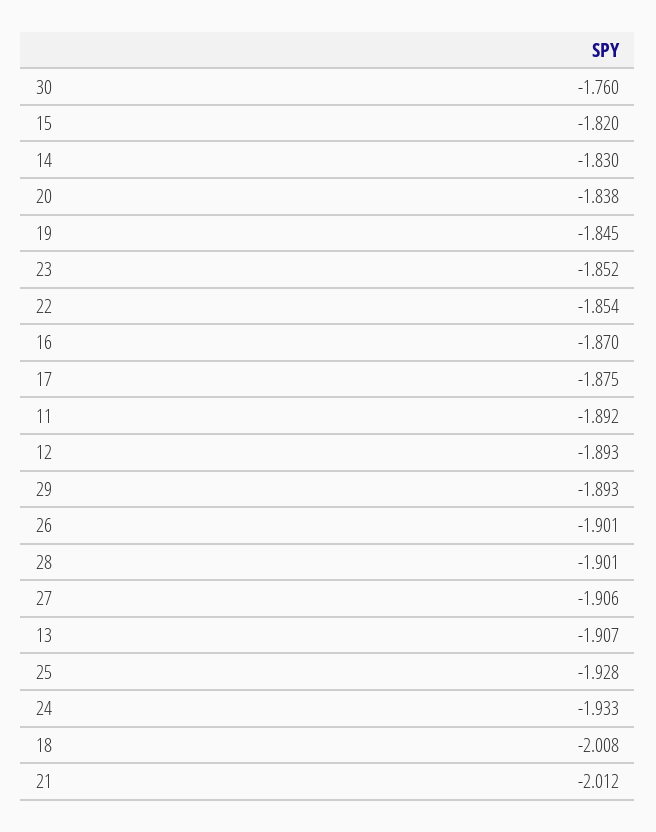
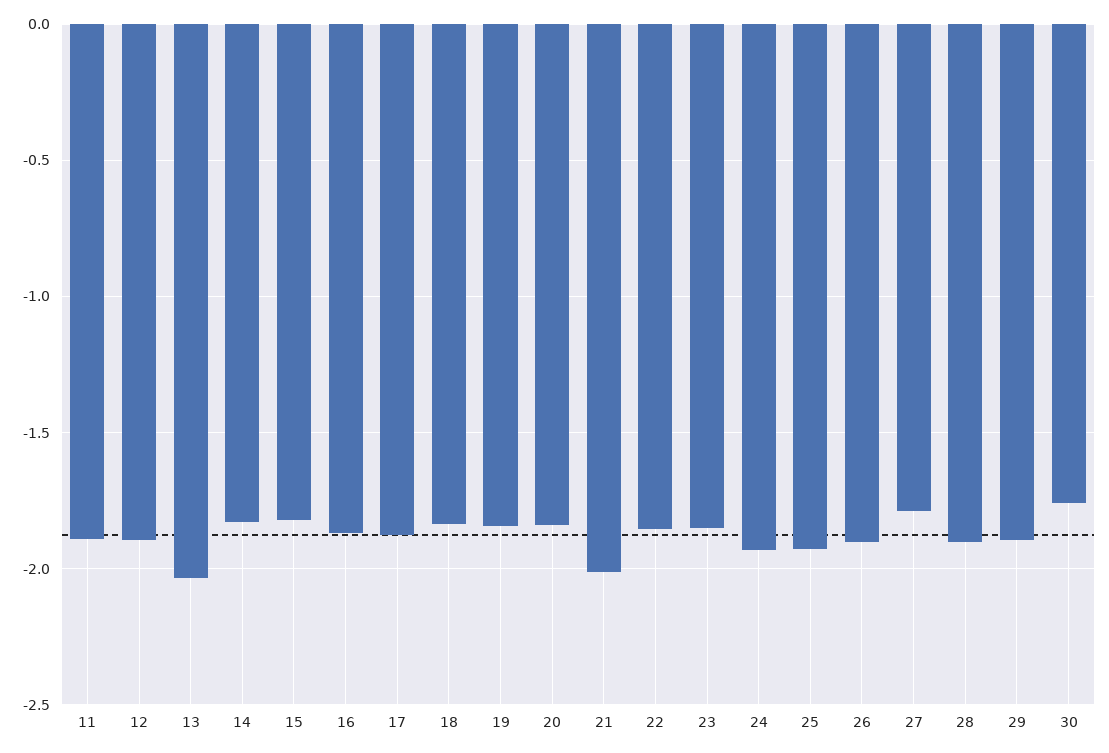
  {
    "30": -1.76,
    "15": -1.82,
    "14": -1.83,
    "20": -1.838,
    "19": -1.845,
    "23": -1.852,
    "22": -1.854,
    "16": -1.87,
    "17": -1.875,
    "11": -1.892,
    "12": -1.893,
    "29": -1.893,
    "26": -1.901,
    "28": -1.901,
-   "27": -1.906,
+   "27": -1.8,
-   "13": -1.907,
+   "13": -2.05,
    "25": -1.928,
    "24": -1.933,
-   "18": -2.008,
+   "18": -1.85,
    "21": -2.012
  }

